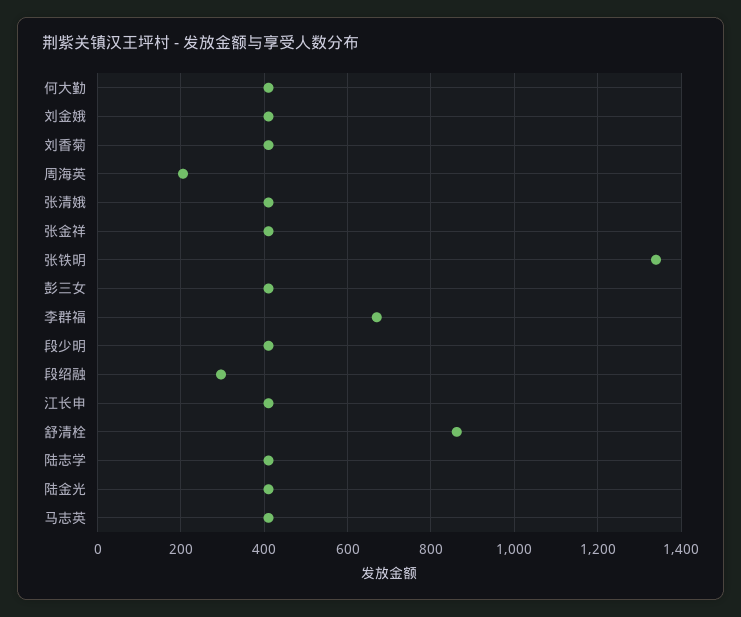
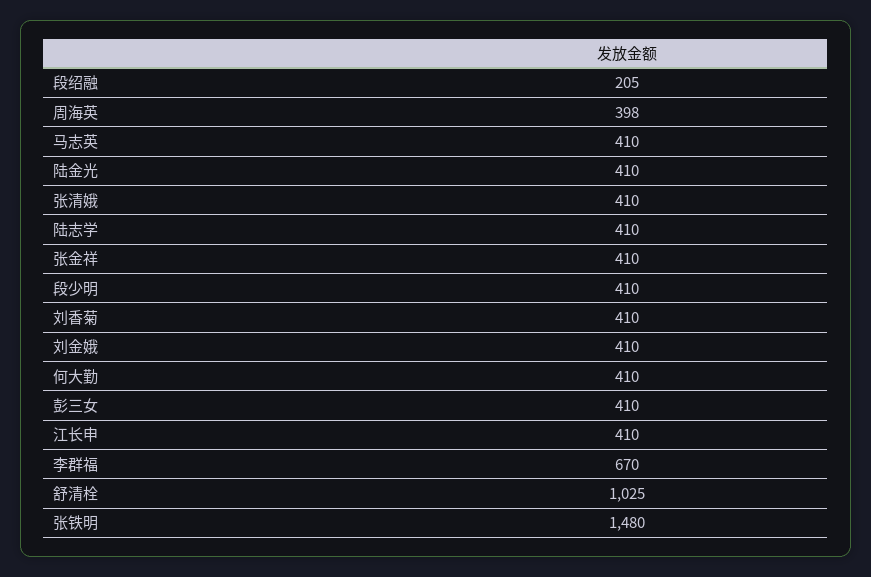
  {
    "何大勤": 410,
    "刘金娥": 410,
    "刘香菊": 410,
-   "周海英": 200,
+   "周海英": 398,
    "张清娥": 410,
    "张金祥": 410,
-   "张铁明": 1340,
+   "张铁明": 1480,
    "彭三女": 410,
    "李群福": 670,
    "段少明": 410,
-   "段绍融": 300,
+   "段绍融": 205,
    "江长申": 410,
-   "舒清栓": 860,
+   "舒清栓": 1025,
    "陆志学": 410,
    "陆金光": 410,
    "马志英": 410
  }

